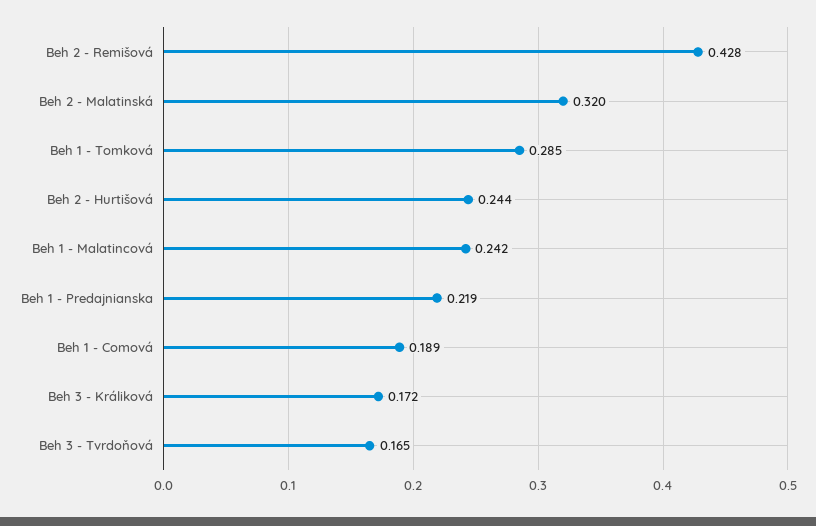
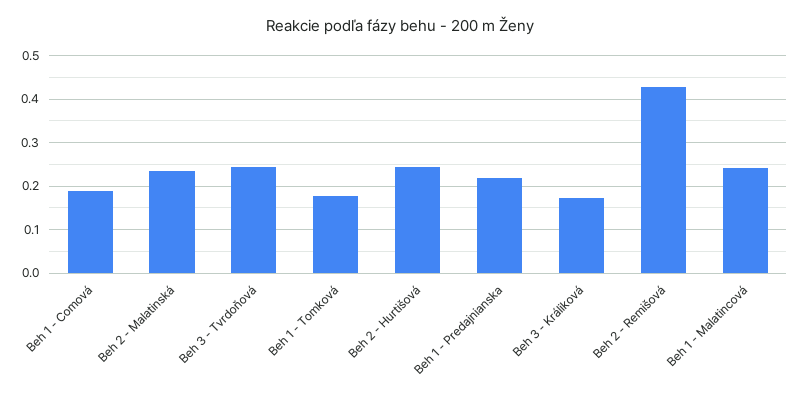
  {
    "Beh 2 - Remišová": 0.428,
-   "Beh 2 - Malatinská": 0.32,
+   "Beh 2 - Malatinská": 0.24,
-   "Beh 1 - Tomková": 0.285,
+   "Beh 1 - Tomková": 0.18,
    "Beh 2 - Hurtišová": 0.244,
    "Beh 1 - Malatincová": 0.242,
    "Beh 1 - Predajnianska": 0.219,
    "Beh 1 - Comová": 0.189,
    "Beh 3 - Králiková": 0.172,
-   "Beh 3 - Tvrdoňová": 0.165
+   "Beh 3 - Tvrdoňová": 0.24
  }

